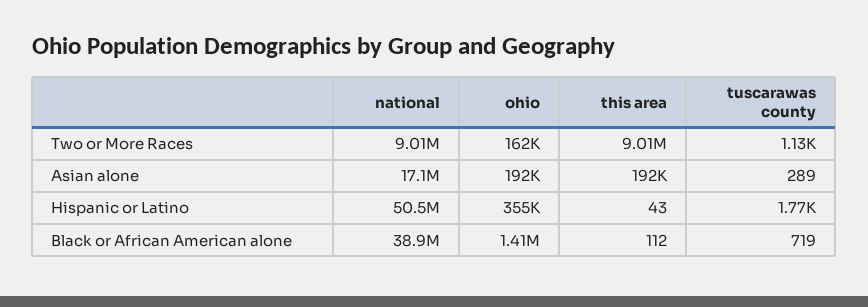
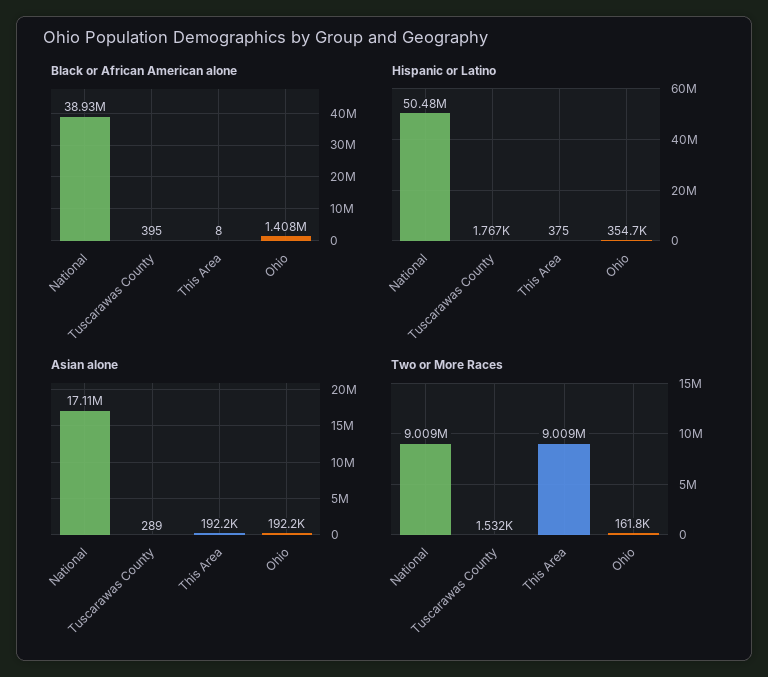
  {
    "Two or More Races": {
      "national": 9009000,
      "ohio": 161800,
      "this area": 9009000,
-     "tuscarawas county": 1130
+     "tuscarawas county": 1532
    },
    "Asian alone": {
      "national": 17110000,
      "ohio": 192200,
      "this area": 192200,
      "tuscarawas county": 289
    },
    "Hispanic or Latino": {
      "national": 50480000,
      "ohio": 354700,
-     "this area": 43,
+     "this area": 375,
      "tuscarawas county": 1767
    },
    "Black or African American alone": {
      "national": 38930000,
      "ohio": 1408000,
-     "this area": 112,
+     "this area": 8,
-     "tuscarawas county": 719
+     "tuscarawas county": 395
    }
  }

